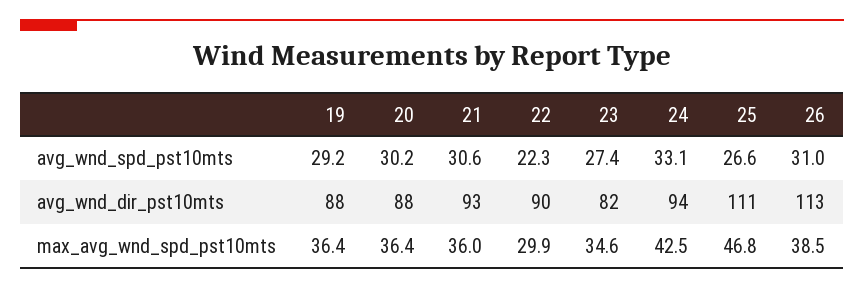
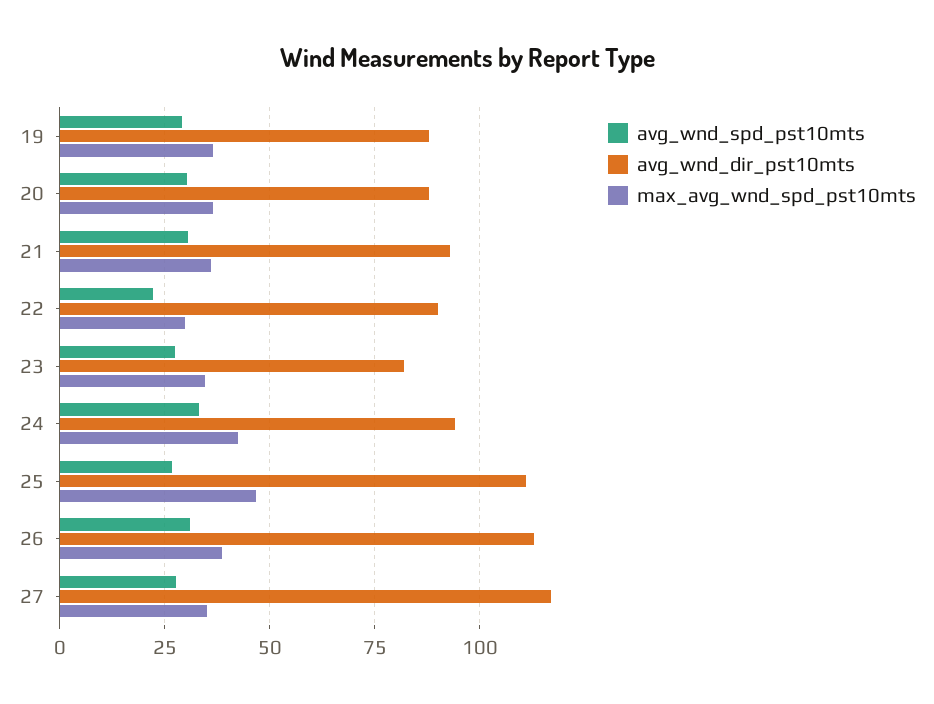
  {
    "avg_wnd_spd_pst10mts": {
      "19": 29.2,
      "20": 30.2,
      "21": 30.6,
      "22": 22.3,
      "23": 27.4,
      "24": 33.1,
      "25": 26.6,
-     "26": 31
+     "26": 31,
+     "27": 27.5
    },
    "avg_wnd_dir_pst10mts": {
      "19": 88,
      "20": 88,
      "21": 93,
      "22": 90,
      "23": 82,
      "24": 94,
      "25": 111,
-     "26": 113
+     "26": 113,
+     "27": 117.5
    },
    "max_avg_wnd_spd_pst10mts": {
      "19": 36.4,
      "20": 36.4,
      "21": 36,
      "22": 29.9,
      "23": 34.6,
      "24": 42.5,
      "25": 46.8,
-     "26": 38.5
+     "26": 38.5,
+     "27": 35
    }
  }

